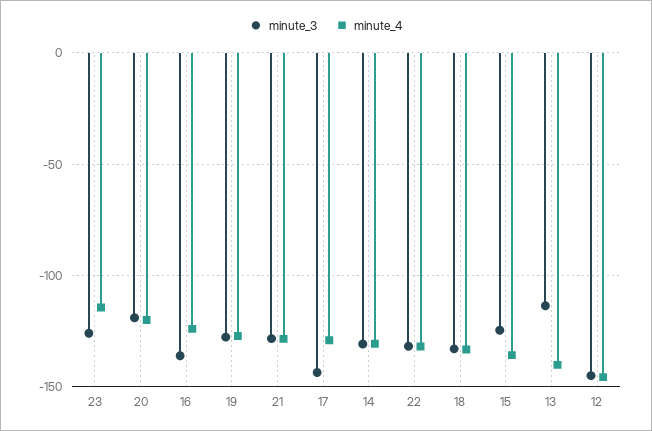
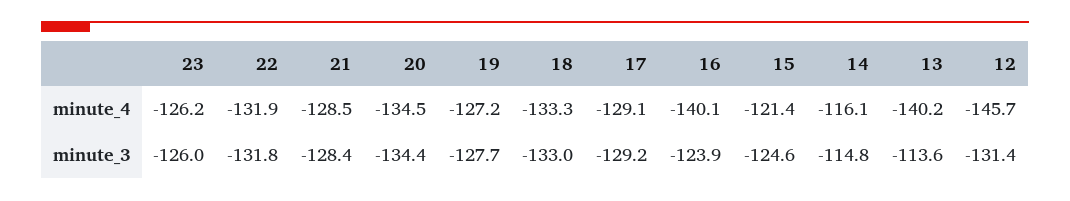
  {
    "minute_3": {
      "23": -126,
-     "20": -120,
+     "20": -134.4,
-     "16": -135,
+     "16": -123.9,
      "19": -127.7,
      "21": -128.4,
-     "17": -145,
+     "17": -129.2,
-     "14": -130,
+     "14": -114.8,
      "22": -131.8,
      "18": -133,
      "15": -124.6,
      "13": -113.6,
-     "12": -145
+     "12": -131.4
    },
    "minute_4": {
-     "23": -115,
+     "23": -126.2,
-     "20": -120,
+     "20": -134.5,
-     "16": -125,
+     "16": -140.1,
      "19": -127.2,
      "21": -128.5,
      "17": -129.1,
-     "14": -130,
+     "14": -116.1,
      "22": -131.9,
      "18": -133.3,
-     "15": -135,
+     "15": -121.4,
      "13": -140.2,
      "12": -145.7
    }
  }

